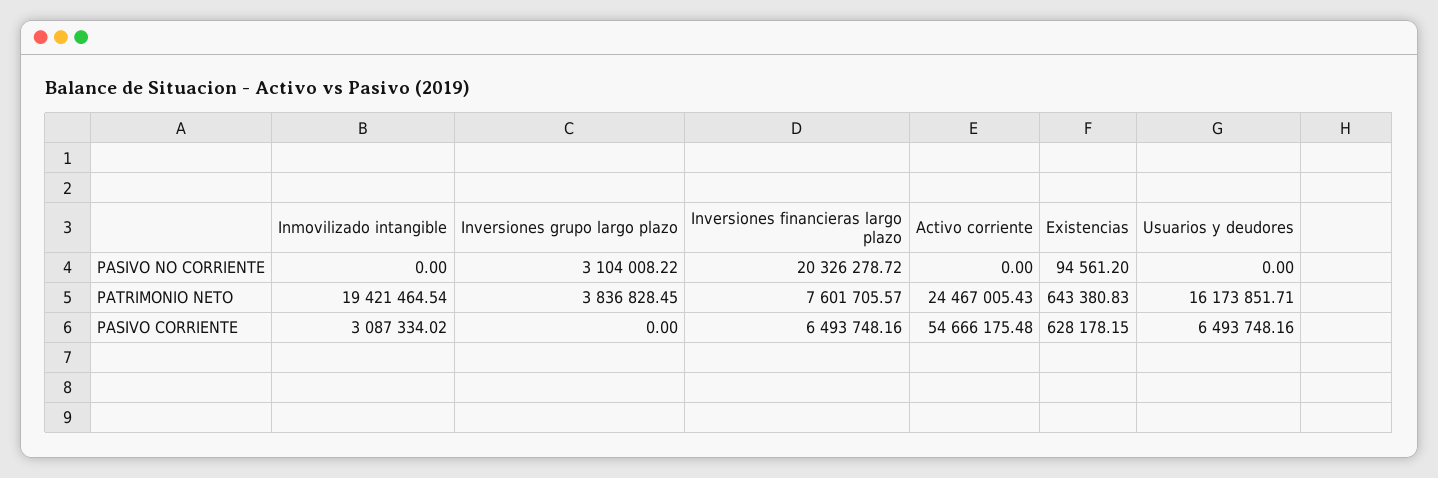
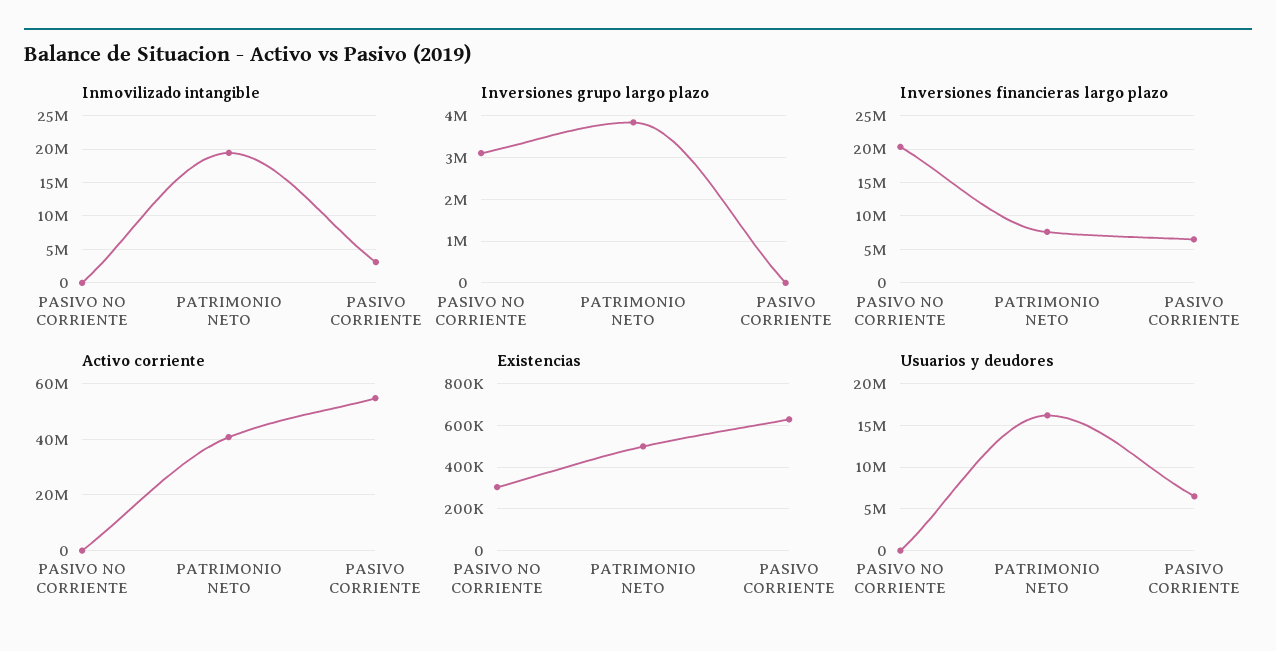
  {
    "Inmovilizado intangible": {
      "PASIVO NO CORRIENTE": 0,
      "PATRIMONIO NETO": 19421464.54,
      "PASIVO CORRIENTE": 3087334.02
    },
    "Inversiones grupo largo plazo": {
      "PASIVO NO CORRIENTE": 3104008.22,
      "PATRIMONIO NETO": 3836828.45,
      "PASIVO CORRIENTE": 0
    },
    "Inversiones financieras largo plazo": {
      "PASIVO NO CORRIENTE": 20326278.72,
      "PATRIMONIO NETO": 7601705.57,
      "PASIVO CORRIENTE": 6493748.16
    },
    "Activo corriente": {
      "PASIVO NO CORRIENTE": 0,
-     "PATRIMONIO NETO": 24467005.43,
+     "PATRIMONIO NETO": 40000000,
      "PASIVO CORRIENTE": 54666175.48
    },
    "Existencias": {
-     "PASIVO NO CORRIENTE": 94561.2,
+     "PASIVO NO CORRIENTE": 300000,
-     "PATRIMONIO NETO": 643380.83,
+     "PATRIMONIO NETO": 500000,
      "PASIVO CORRIENTE": 628178.15
    },
    "Usuarios y deudores": {
      "PASIVO NO CORRIENTE": 0,
      "PATRIMONIO NETO": 16173851.71,
      "PASIVO CORRIENTE": 6493748.16
    }
  }

